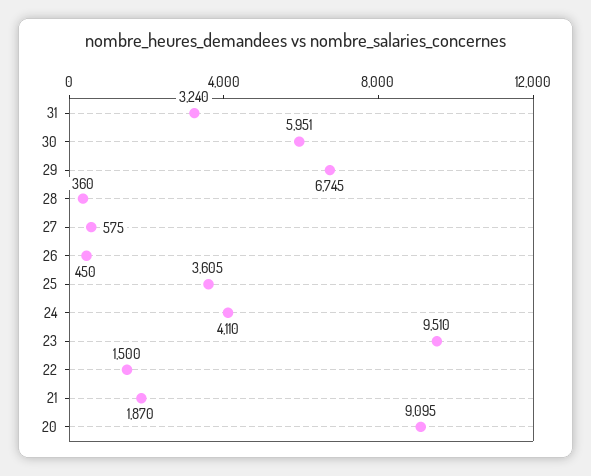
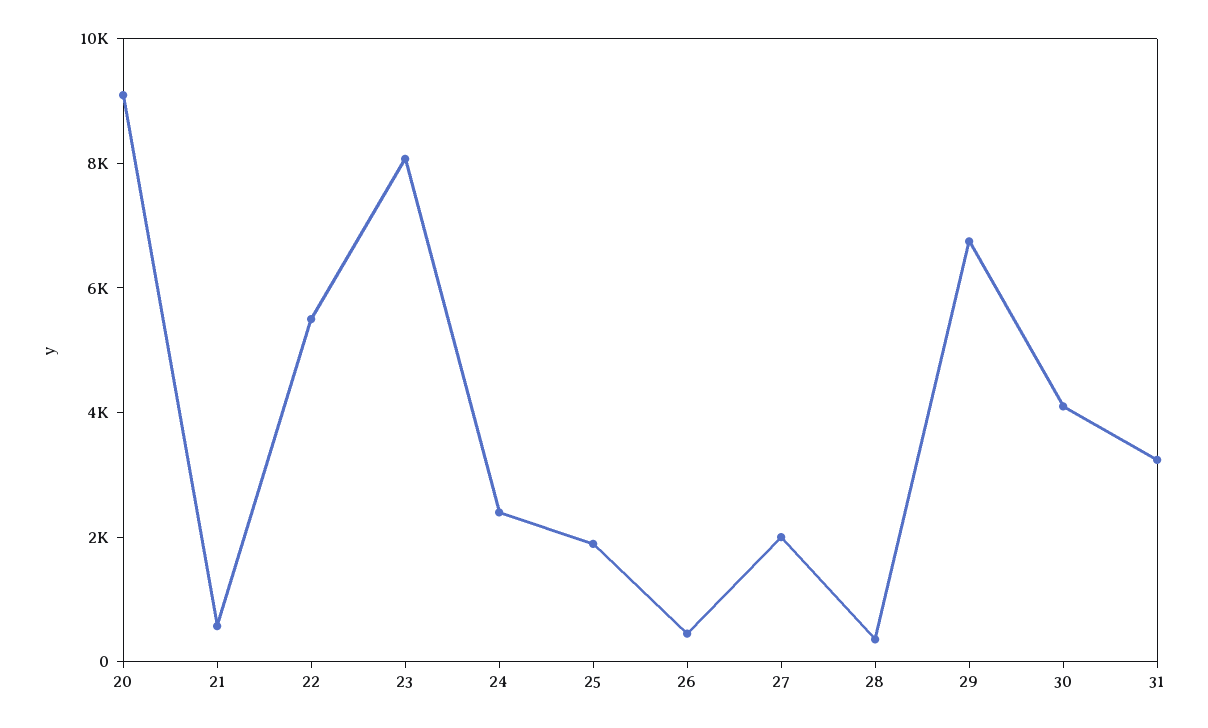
  {
    "31": 3240,
-   "30": 5951,
+   "30": 4000,
    "29": 6745,
    "28": 360,
-   "27": 575,
+   "27": 2000,
    "26": 450,
-   "25": 3605,
+   "25": 2000,
-   "24": 4110,
+   "24": 2500,
-   "23": 9510,
+   "23": 8000,
-   "22": 1500,
+   "22": 5500,
-   "21": 1870,
+   "21": 500,
    "20": 9095
  }

